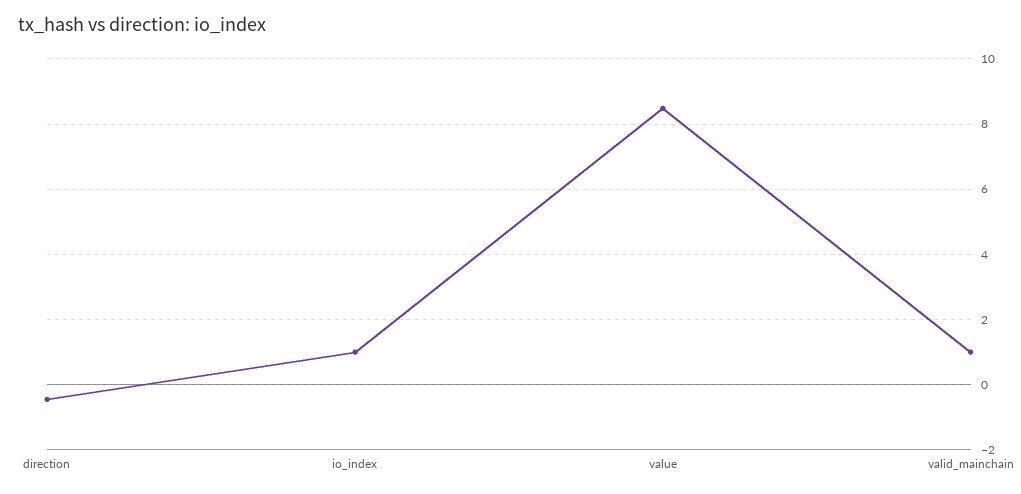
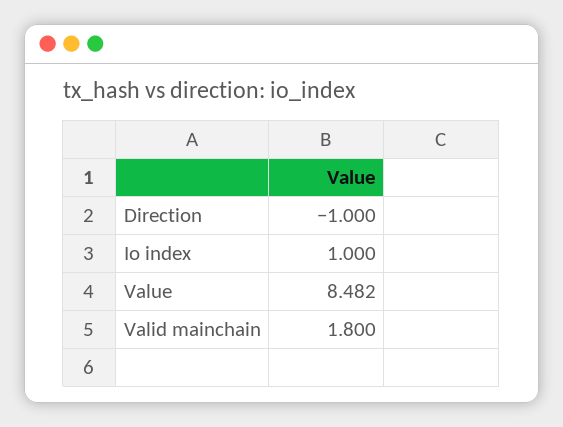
  {
-   "direction": -0.4,
+   "direction": -1,
    "io_index": 1,
    "value": 8.482,
-   "valid_mainchain": 1
+   "valid_mainchain": 1.8
  }

